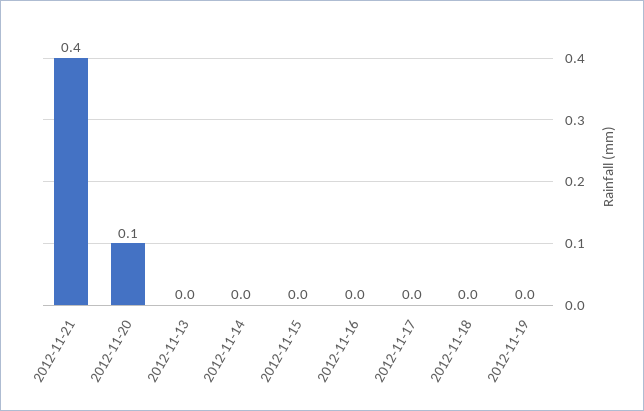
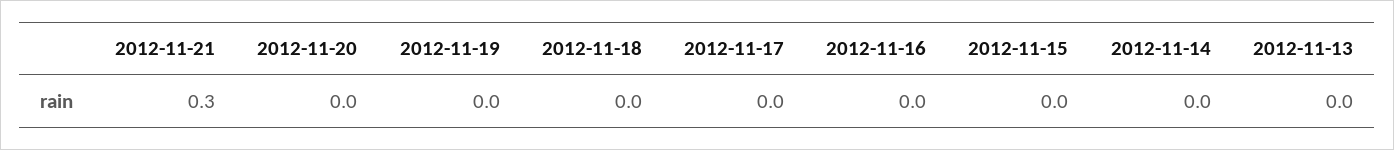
  {
-   "2012-11-21": 0.4,
+   "2012-11-21": 0.3,
-   "2012-11-20": 0.1,
+   "2012-11-20": 0,
    "2012-11-13": 0,
    "2012-11-14": 0,
    "2012-11-15": 0,
    "2012-11-16": 0,
    "2012-11-17": 0,
    "2012-11-18": 0,
    "2012-11-19": 0
  }

